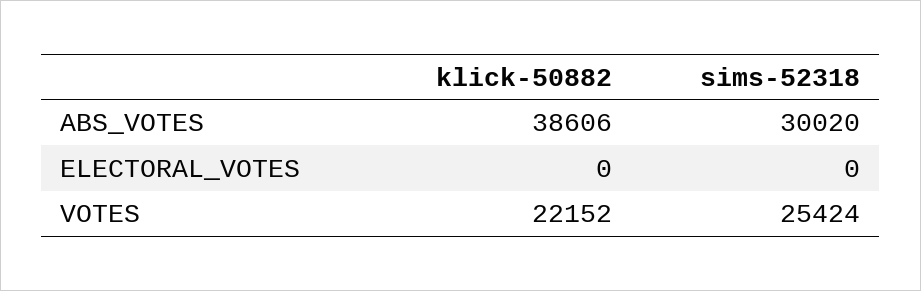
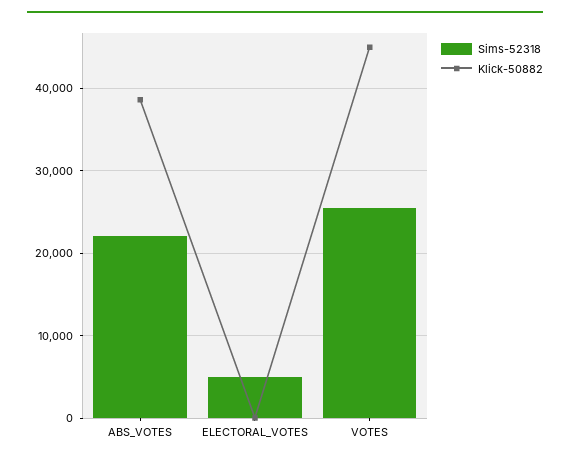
  {
    "klick-50882": {
      "ABS_VOTES": 38606,
      "ELECTORAL_VOTES": 0,
-     "VOTES": 22152
+     "VOTES": 45000
    },
    "sims-52318": {
-     "ABS_VOTES": 30020,
+     "ABS_VOTES": 22000,
-     "ELECTORAL_VOTES": 0,
+     "ELECTORAL_VOTES": 5000,
      "VOTES": 25424
    }
  }

